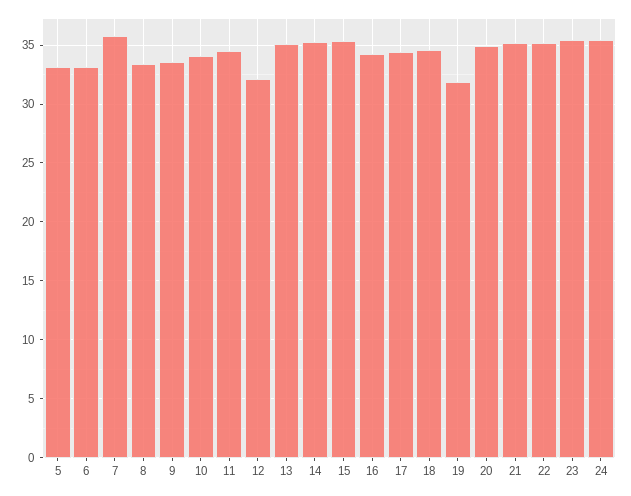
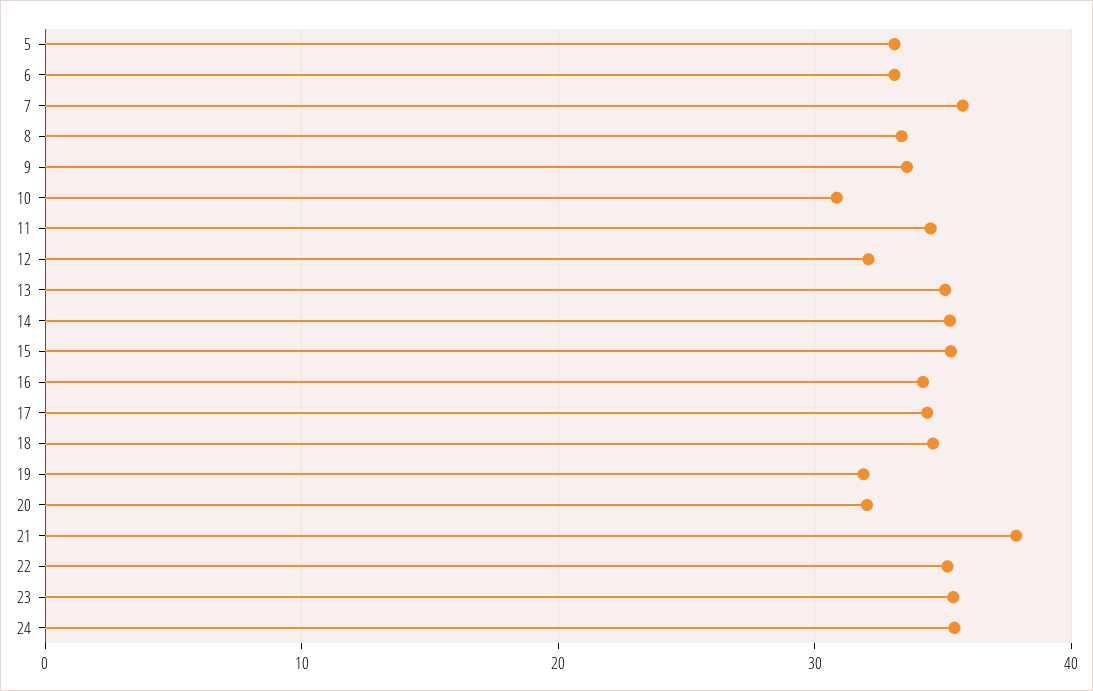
  {
    "5": 33,
    "6": 33,
    "7": 36,
    "8": 33,
    "9": 34,
-   "10": 34,
+   "10": 31,
    "11": 35,
    "12": 32,
    "13": 35,
    "14": 35,
    "15": 35,
    "16": 34,
    "17": 34,
    "18": 35,
    "19": 32,
-   "20": 35,
+   "20": 32,
-   "21": 35,
+   "21": 38,
    "22": 35,
    "23": 35,
    "24": 35
  }

